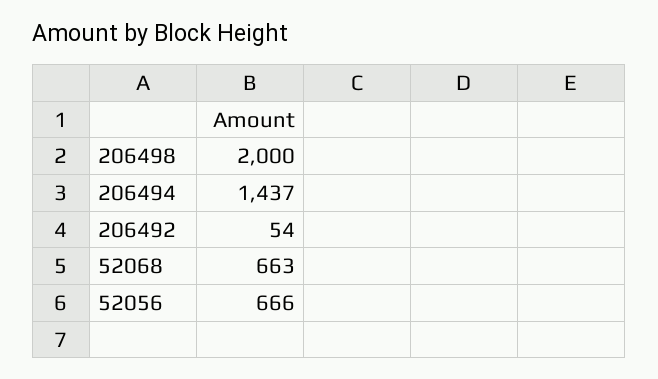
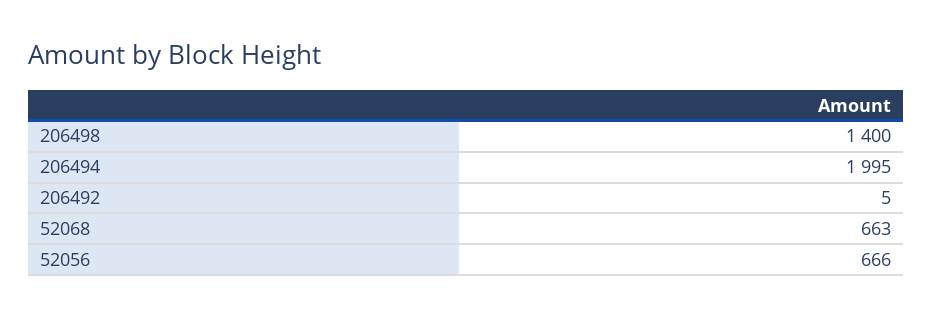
  {
-   "206498": 2000,
+   "206498": 1400,
-   "206494": 1437,
+   "206494": 1995,
-   "206492": 54,
+   "206492": 5,
    "52068": 663,
    "52056": 666
  }

